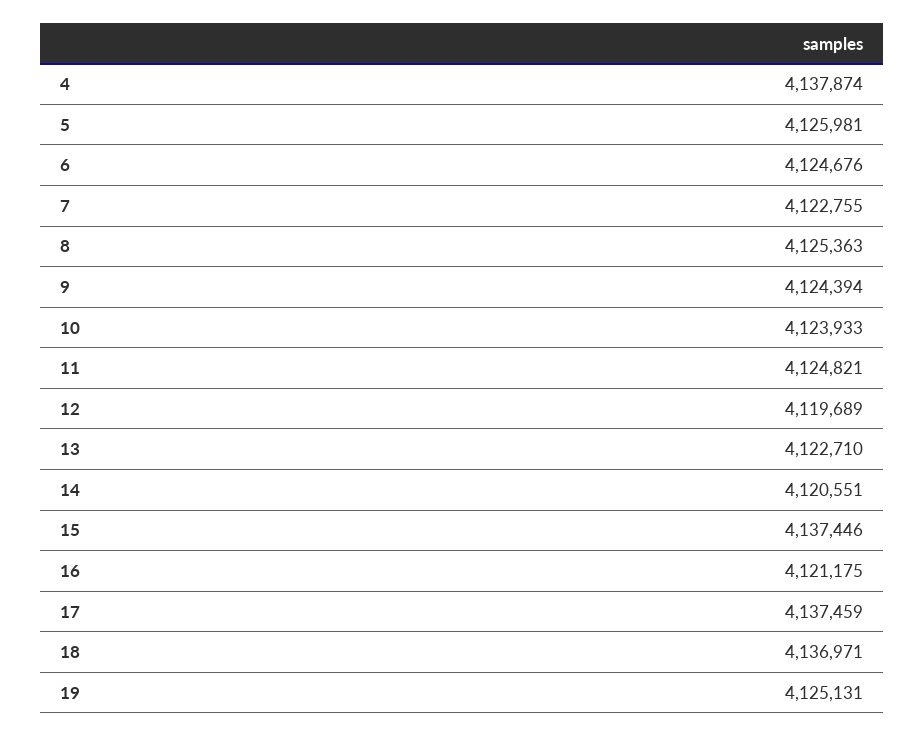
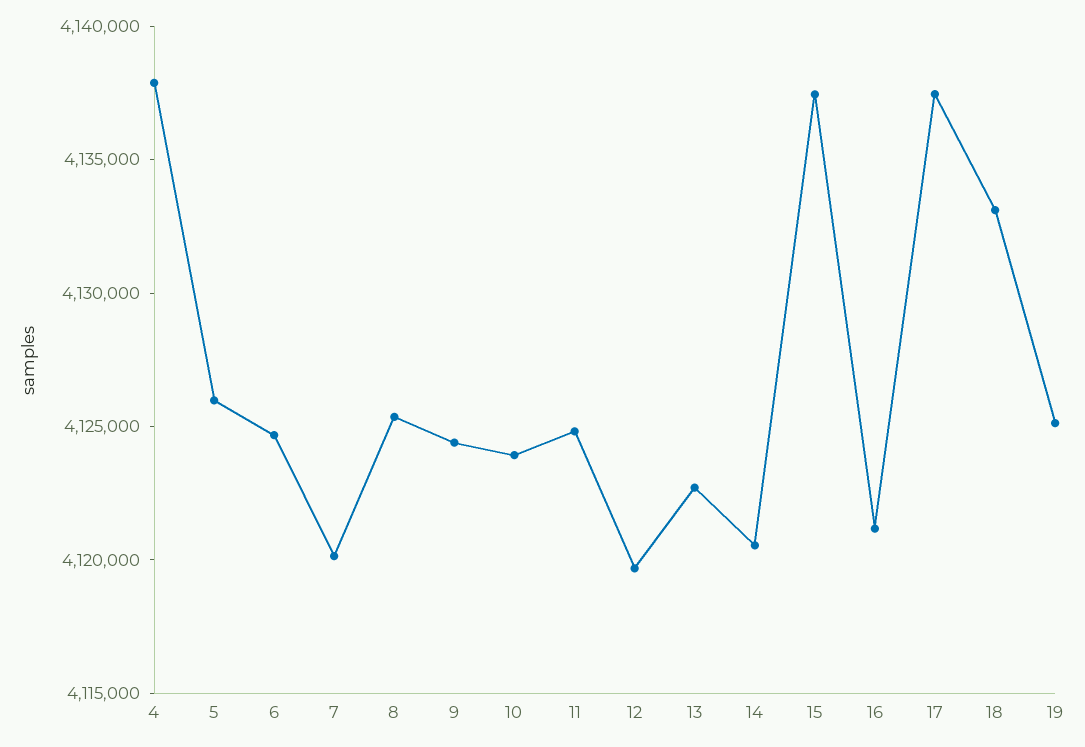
  {
    "4": 4137874,
    "5": 4125981,
    "6": 4124676,
-   "7": 4122755,
+   "7": 4120000,
    "8": 4125363,
    "9": 4124394,
    "10": 4123933,
    "11": 4124821,
    "12": 4119689,
    "13": 4122710,
    "14": 4120551,
    "15": 4137446,
    "16": 4121175,
    "17": 4137459,
-   "18": 4136971,
+   "18": 4133000,
    "19": 4125131
  }

